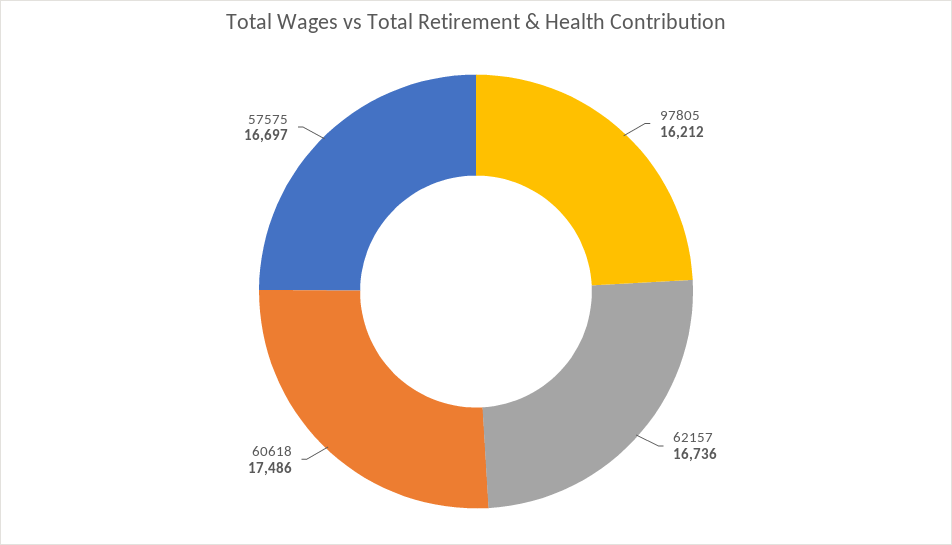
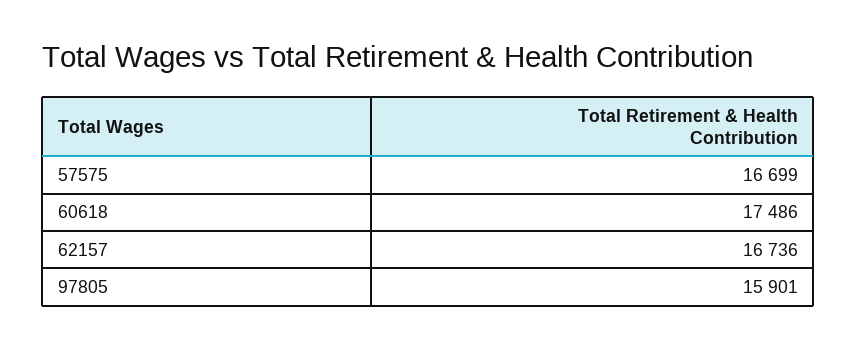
  {
-   "97805": 16212,
+   "97805": 15901,
    "62157": 16736,
    "60618": 17486,
-   "57575": 16697
+   "57575": 16699
  }

